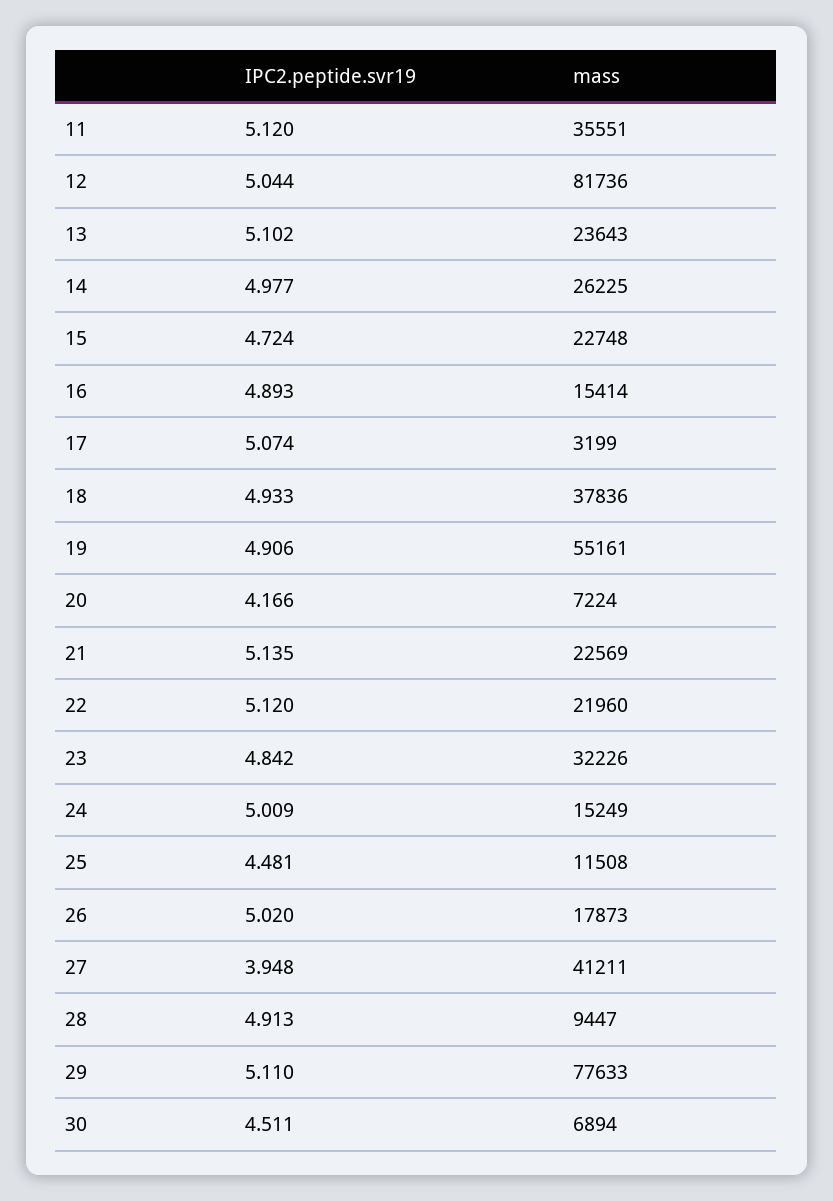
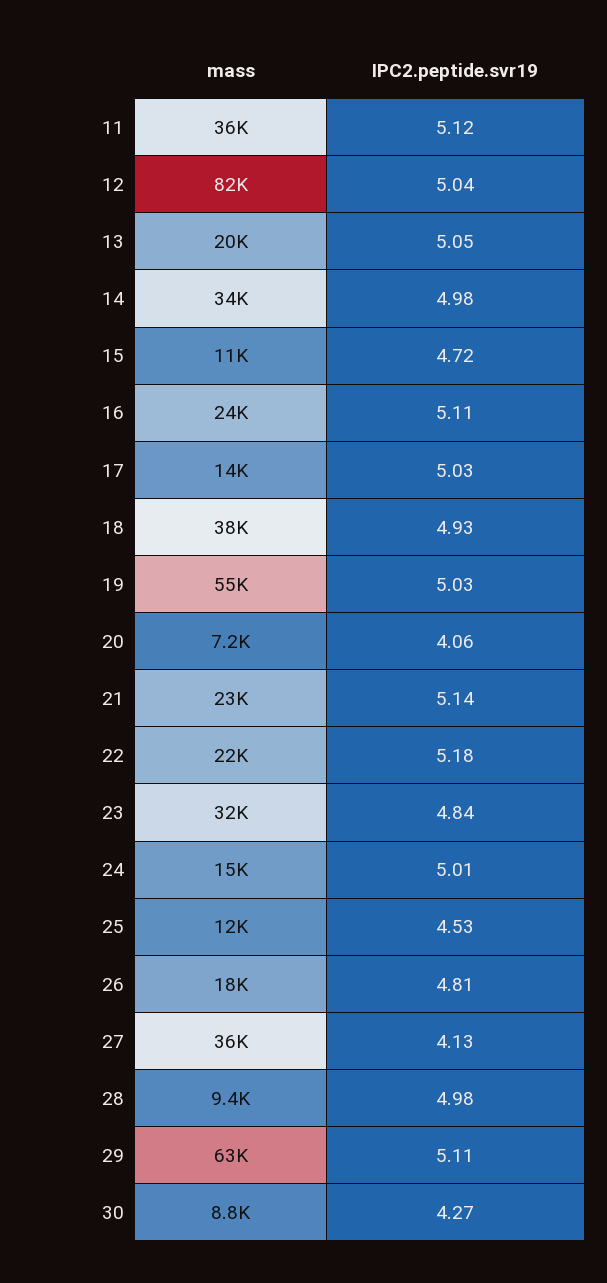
  {
    "IPC2.peptide.svr19": {
      "11": 5.12,
      "12": 5.044,
-     "13": 5.102,
+     "13": 5.05,
      "14": 4.977,
      "15": 4.724,
-     "16": 4.893,
+     "16": 5.11,
-     "17": 5.074,
+     "17": 5.03,
      "18": 4.933,
-     "19": 4.906,
+     "19": 5.03,
-     "20": 4.166,
+     "20": 4.06,
      "21": 5.135,
-     "22": 5.12,
+     "22": 5.18,
      "23": 4.842,
      "24": 5.009,
-     "25": 4.481,
+     "25": 4.53,
-     "26": 5.02,
+     "26": 4.81,
-     "27": 3.948,
+     "27": 4.13,
-     "28": 4.913,
+     "28": 4.98,
      "29": 5.11,
-     "30": 4.511
+     "30": 4.27
    },
    "mass": {
      "11": 35551,
      "12": 81736,
-     "13": 23643,
+     "13": 20000,
-     "14": 26225,
+     "14": 34000,
-     "15": 22748,
+     "15": 11000,
-     "16": 15414,
+     "16": 24000,
-     "17": 3199,
+     "17": 14000,
      "18": 37836,
      "19": 55161,
      "20": 7224,
      "21": 22569,
      "22": 21960,
      "23": 32226,
      "24": 15249,
      "25": 11508,
      "26": 17873,
-     "27": 41211,
+     "27": 36000,
      "28": 9447,
-     "29": 77633,
+     "29": 63000,
-     "30": 6894
+     "30": 8800
    }
  }

